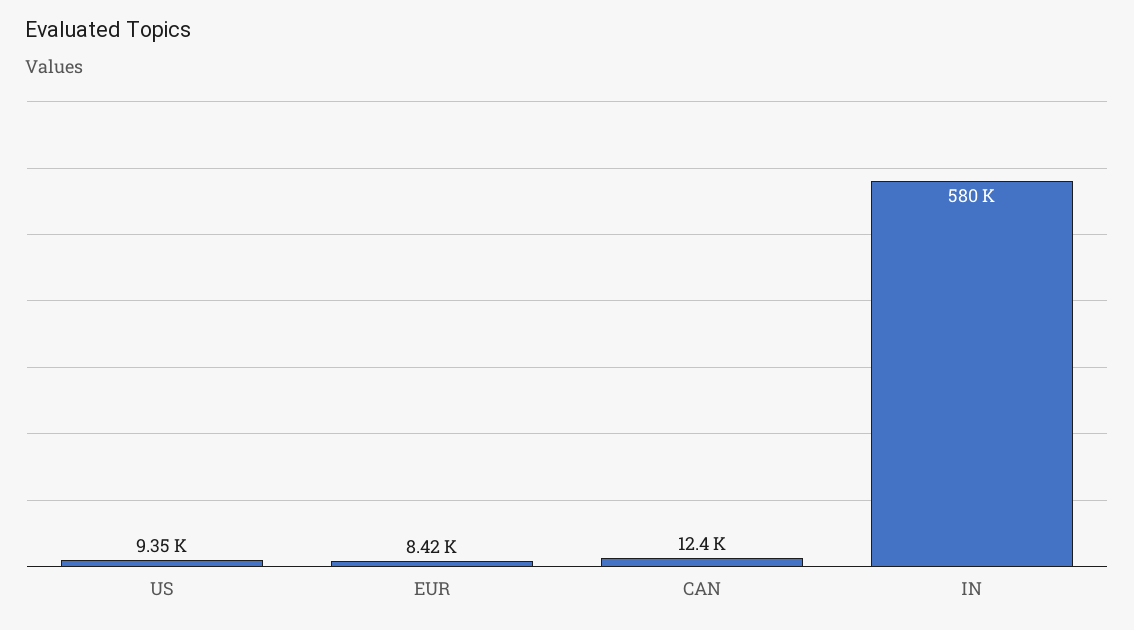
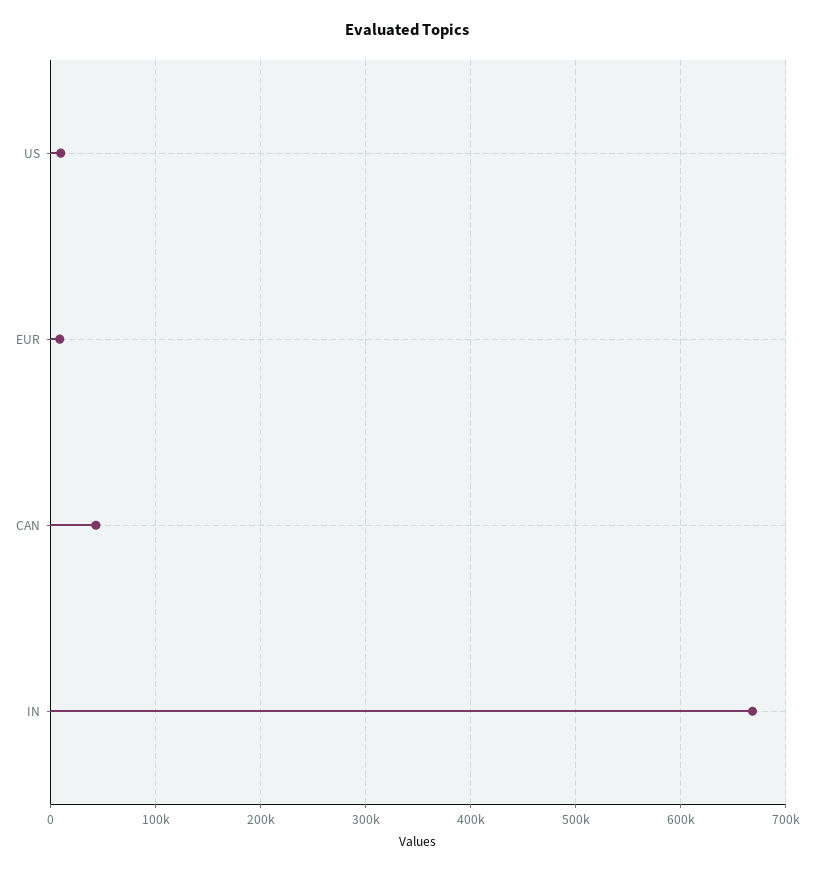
  {
    "US": 9350,
    "EUR": 8420,
-   "CAN": 12400,
+   "CAN": 40000,
-   "IN": 580000
+   "IN": 670000
  }

